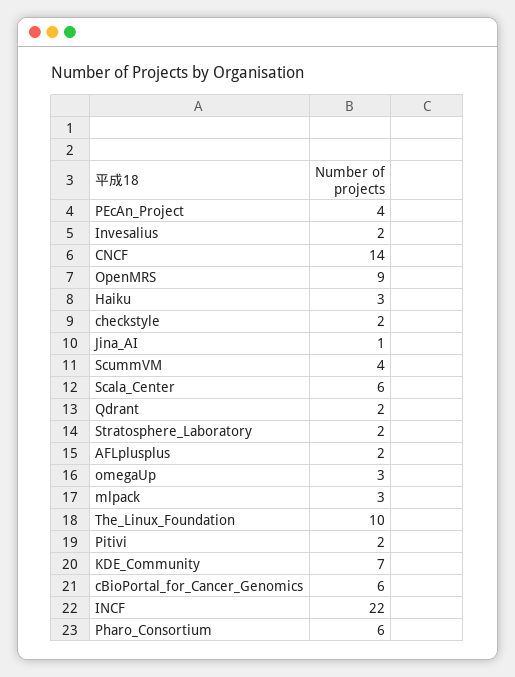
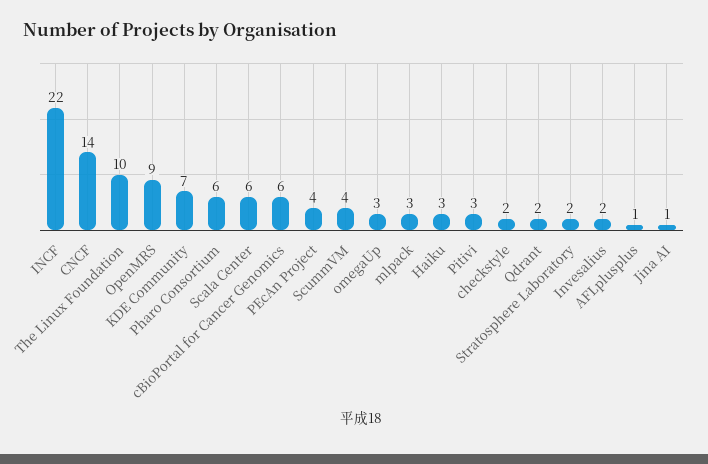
  {
    "PEcAn_Project": 4,
    "Invesalius": 2,
    "CNCF": 14,
    "OpenMRS": 9,
    "Haiku": 3,
    "checkstyle": 2,
    "Jina_AI": 1,
    "ScummVM": 4,
    "Scala_Center": 6,
    "Qdrant": 2,
    "Stratosphere_Laboratory": 2,
-   "AFLplusplus": 2,
+   "AFLplusplus": 1,
    "omegaUp": 3,
    "mlpack": 3,
    "The_Linux_Foundation": 10,
-   "Pitivi": 2,
+   "Pitivi": 3,
    "KDE_Community": 7,
    "cBioPortal_for_Cancer_Genomics": 6,
    "INCF": 22,
    "Pharo_Consortium": 6
  }

